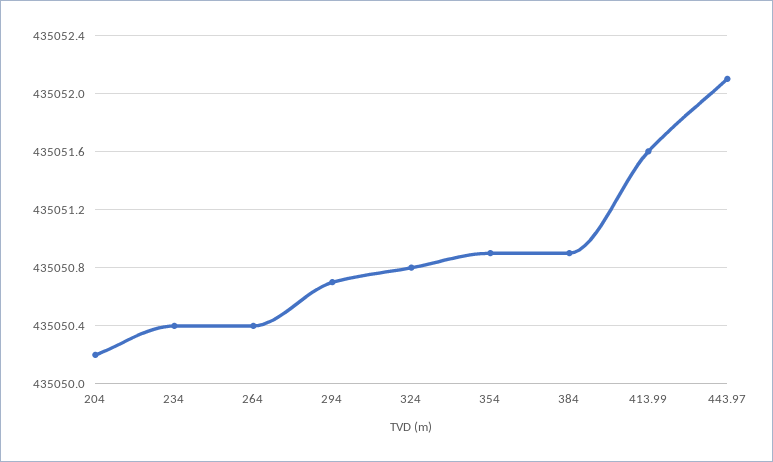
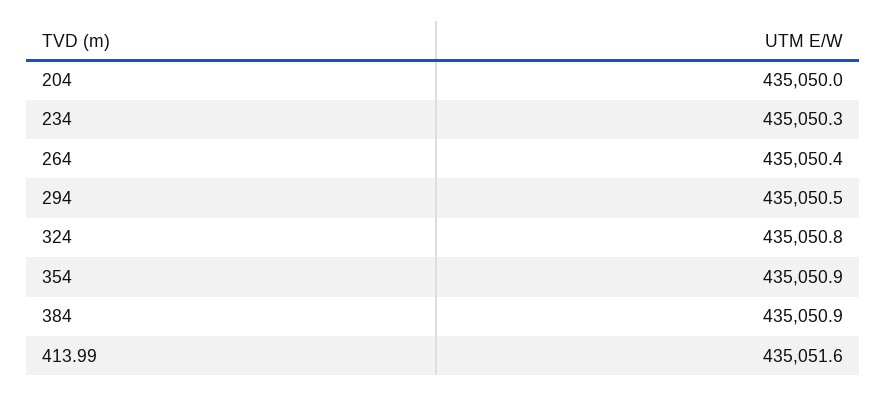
  {
-   "204": 435050.2,
+   "204": 435050,
-   "234": 435050.4,
+   "234": 435050.3,
    "264": 435050.4,
-   "294": 435050.7,
+   "294": 435050.5,
    "324": 435050.8,
    "354": 435050.9,
    "384": 435050.9,
-   "413.99": 435051.6,
+   "413.99": 435051.6
-   "443.97": 435052.1
  }

